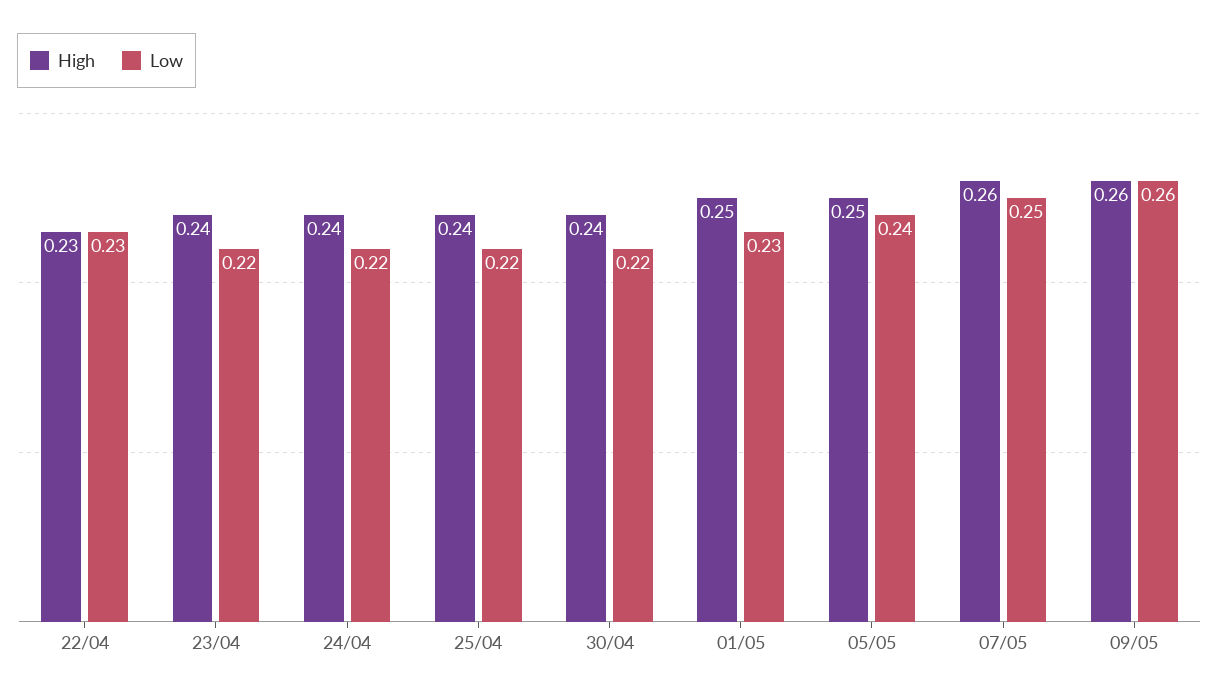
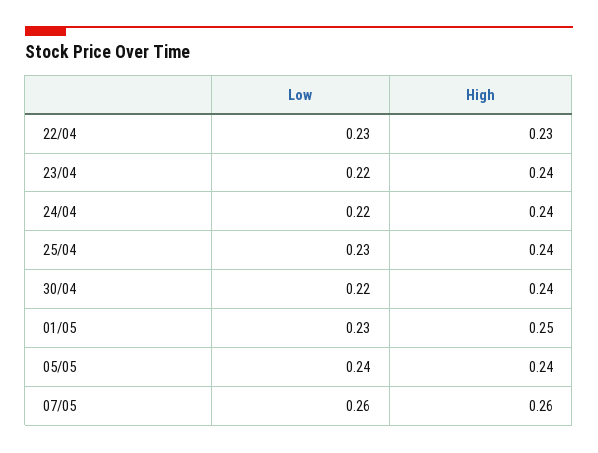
  {
    "High": {
      "22/04": 0.23,
      "23/04": 0.24,
      "24/04": 0.24,
      "25/04": 0.24,
      "30/04": 0.24,
      "01/05": 0.25,
-     "05/05": 0.25,
+     "05/05": 0.24,
-     "07/05": 0.26,
+     "07/05": 0.26
-     "09/05": 0.26
    },
    "Low": {
      "22/04": 0.23,
      "23/04": 0.22,
      "24/04": 0.22,
-     "25/04": 0.22,
+     "25/04": 0.23,
      "30/04": 0.22,
      "01/05": 0.23,
      "05/05": 0.24,
-     "07/05": 0.25,
+     "07/05": 0.26
-     "09/05": 0.26
    }
  }

